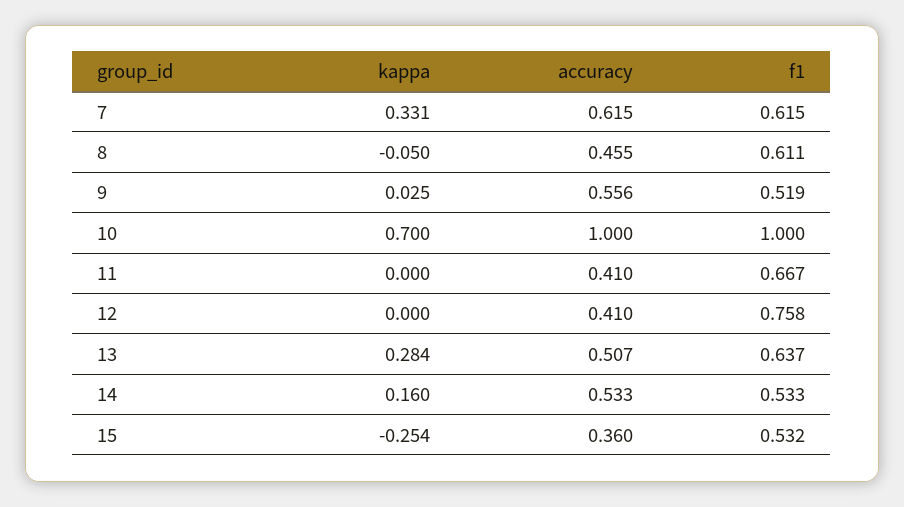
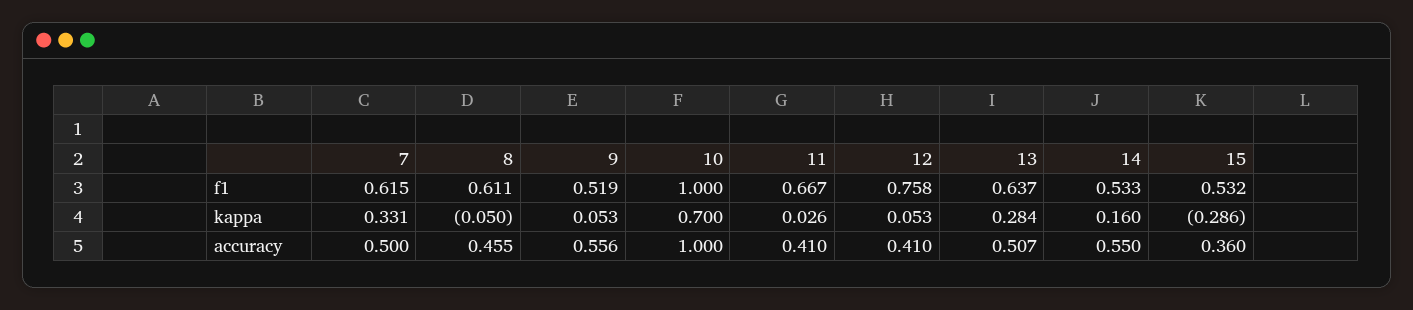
  {
    "kappa": {
      "7": 0.331,
      "8": -0.05,
-     "9": 0.025,
+     "9": 0.053,
      "10": 0.7,
-     "11": 0,
+     "11": 0.026,
-     "12": 0,
+     "12": 0.053,
      "13": 0.284,
      "14": 0.16,
-     "15": -0.254
+     "15": -0.286
    },
    "accuracy": {
-     "7": 0.615,
+     "7": 0.5,
      "8": 0.455,
      "9": 0.556,
      "10": 1,
      "11": 0.41,
      "12": 0.41,
      "13": 0.507,
-     "14": 0.533,
+     "14": 0.55,
      "15": 0.36
    },
    "f1": {
      "7": 0.615,
      "8": 0.611,
      "9": 0.519,
      "10": 1,
      "11": 0.667,
      "12": 0.758,
      "13": 0.637,
      "14": 0.533,
      "15": 0.532
    }
  }

